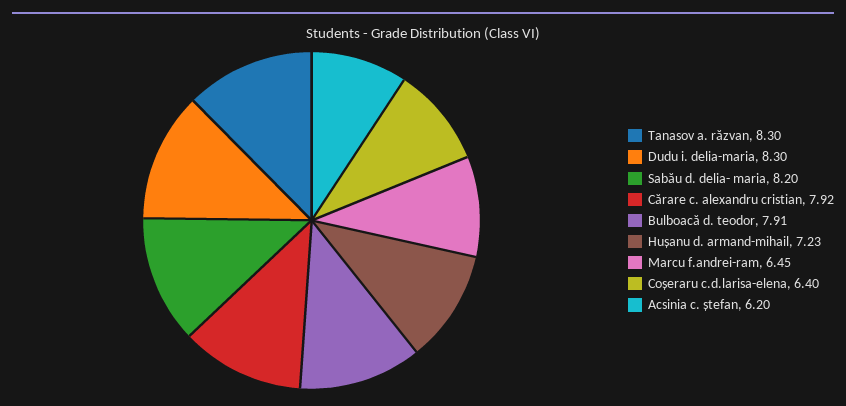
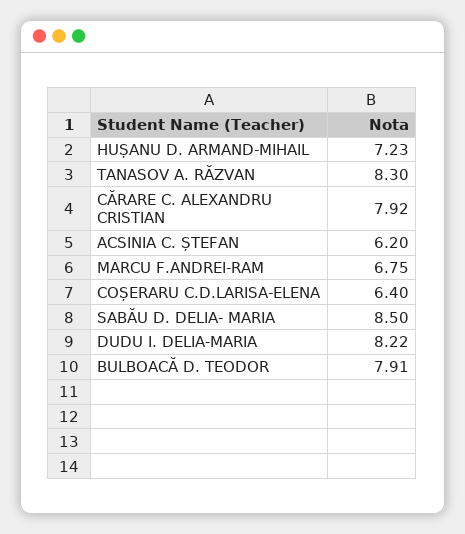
  {
    "Tanasov a. răzvan": 8.3,
-   "Dudu i. delia-maria": 8.3,
+   "Dudu i. delia-maria": 8.22,
-   "Sabău d. delia- maria": 8.2,
+   "Sabău d. delia- maria": 8.5,
    "Cărare c. alexandru cristian": 7.92,
    "Bulboacă d. teodor": 7.91,
    "Hușanu d. armand-mihail": 7.23,
-   "Marcu f.andrei-ram": 6.45,
+   "Marcu f.andrei-ram": 6.75,
    "Coșeraru c.d.larisa-elena": 6.4,
    "Acsinia c. ștefan": 6.2
  }

